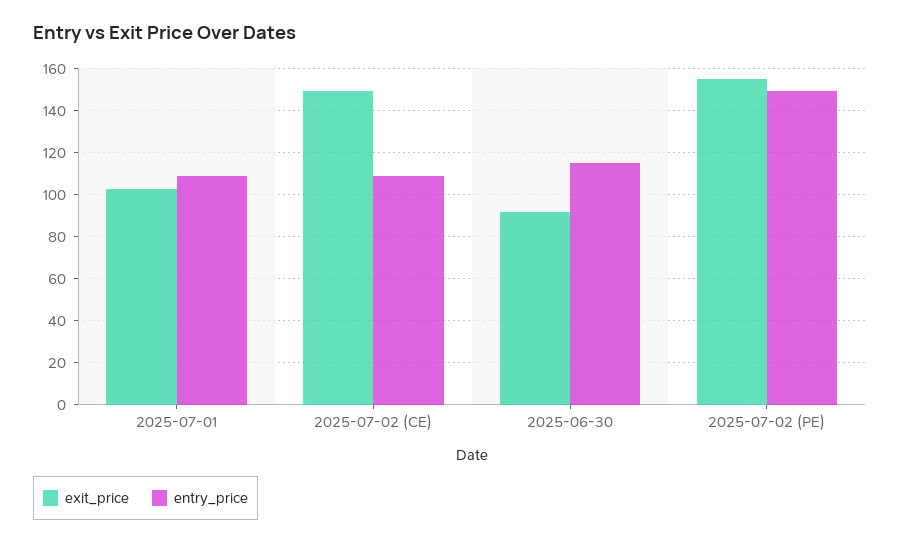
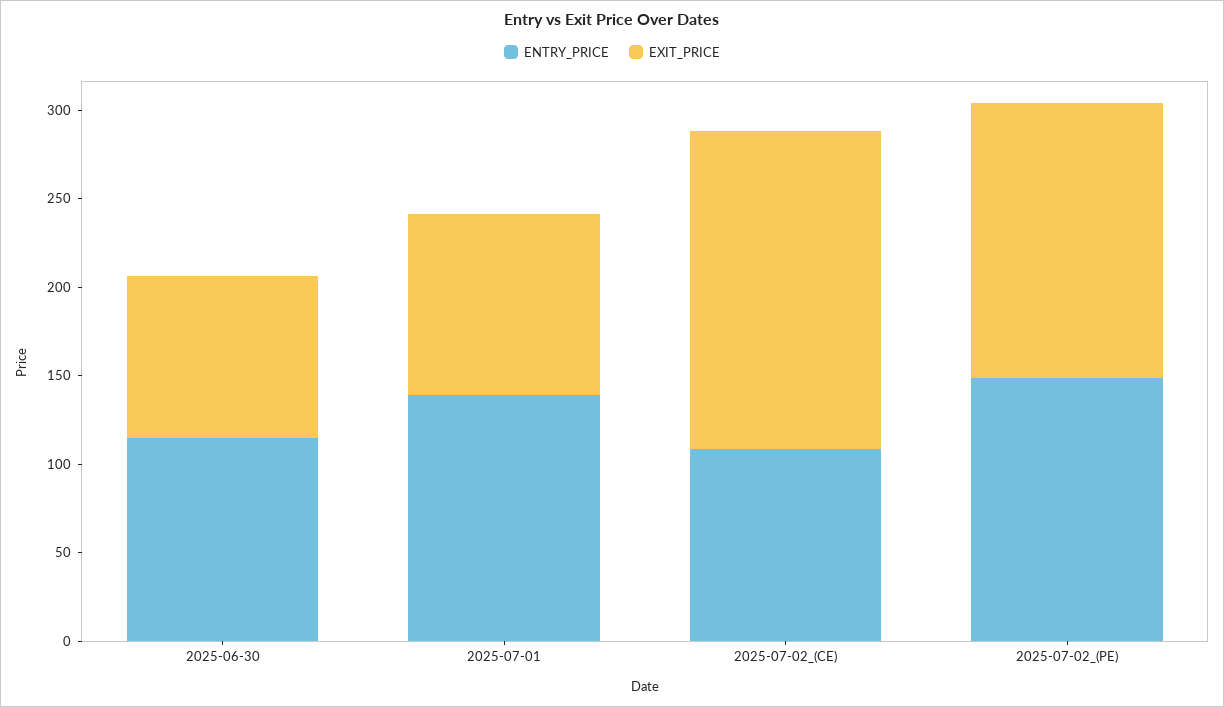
  {
    "exit_price": {
      "2025-07-01": 100,
-     "2025-07-02 (CE)": 150,
+     "2025-07-02 (CE)": 180,
      "2025-06-30": 90,
      "2025-07-02 (PE)": 155
    },
    "entry_price": {
-     "2025-07-01": 110,
+     "2025-07-01": 140,
      "2025-07-02 (CE)": 110,
      "2025-06-30": 115,
      "2025-07-02 (PE)": 150
    }
  }

